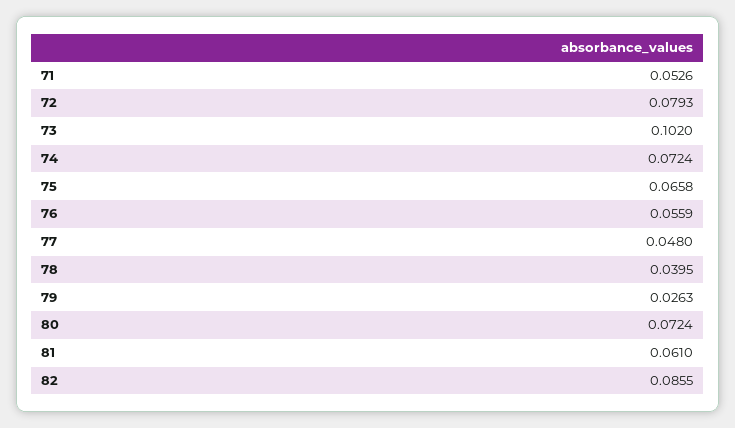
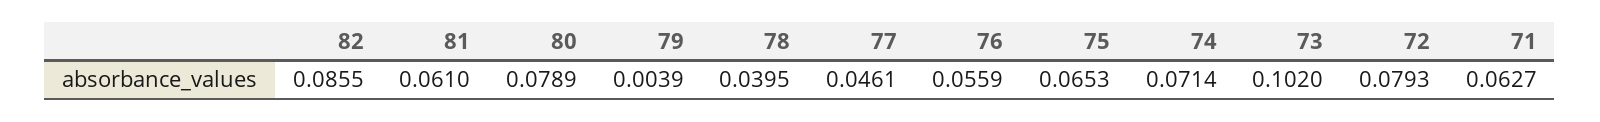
  {
-   "71": 0.0526,
+   "71": 0.0627,
    "72": 0.0793,
    "73": 0.102,
-   "74": 0.0724,
+   "74": 0.0714,
-   "75": 0.0658,
+   "75": 0.0653,
    "76": 0.0559,
-   "77": 0.048,
+   "77": 0.0461,
    "78": 0.0395,
-   "79": 0.0263,
+   "79": 0.0039,
-   "80": 0.0724,
+   "80": 0.0789,
    "81": 0.061,
    "82": 0.0855
  }

